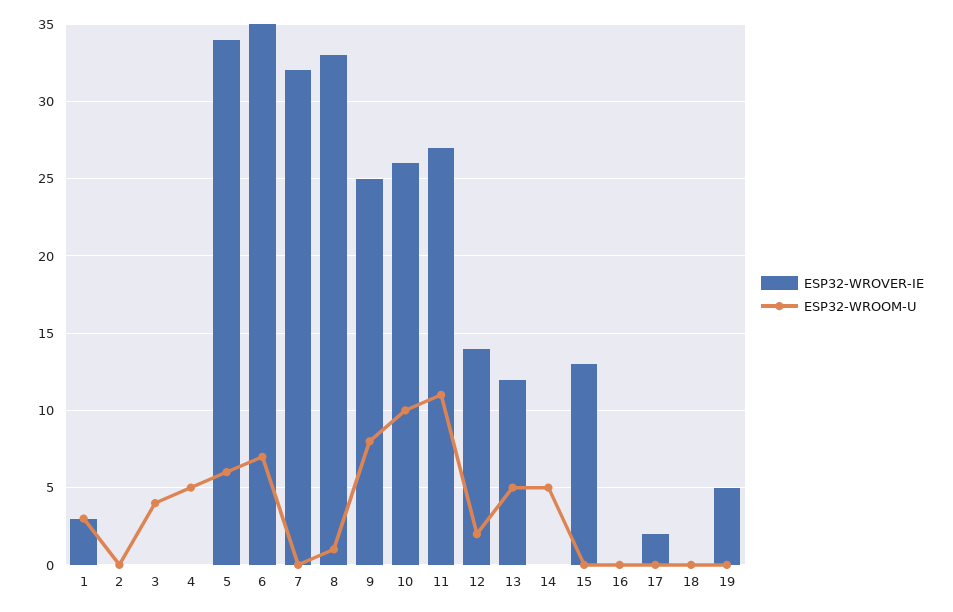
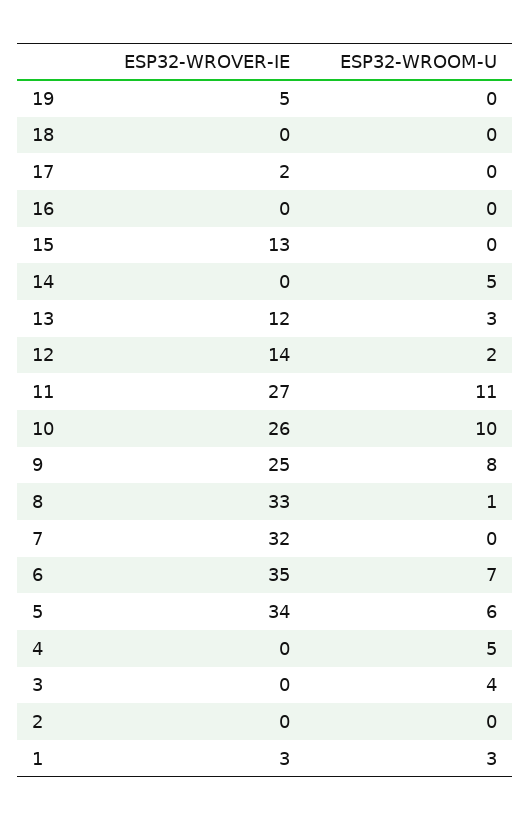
  {
    "ESP32-WROVER-IE": {
      "1": 3,
      "2": 0,
      "3": 0,
      "4": 0,
      "5": 34,
      "6": 35,
      "7": 32,
      "8": 33,
      "9": 25,
      "10": 26,
      "11": 27,
      "12": 14,
      "13": 12,
      "14": 0,
      "15": 13,
      "16": 0,
      "17": 2,
      "18": 0,
      "19": 5
    },
    "ESP32-WROOM-U": {
      "1": 3,
      "2": 0,
      "3": 4,
      "4": 5,
      "5": 6,
      "6": 7,
      "7": 0,
      "8": 1,
      "9": 8,
      "10": 10,
      "11": 11,
      "12": 2,
-     "13": 5,
+     "13": 3,
      "14": 5,
      "15": 0,
      "16": 0,
      "17": 0,
      "18": 0,
      "19": 0
    }
  }

